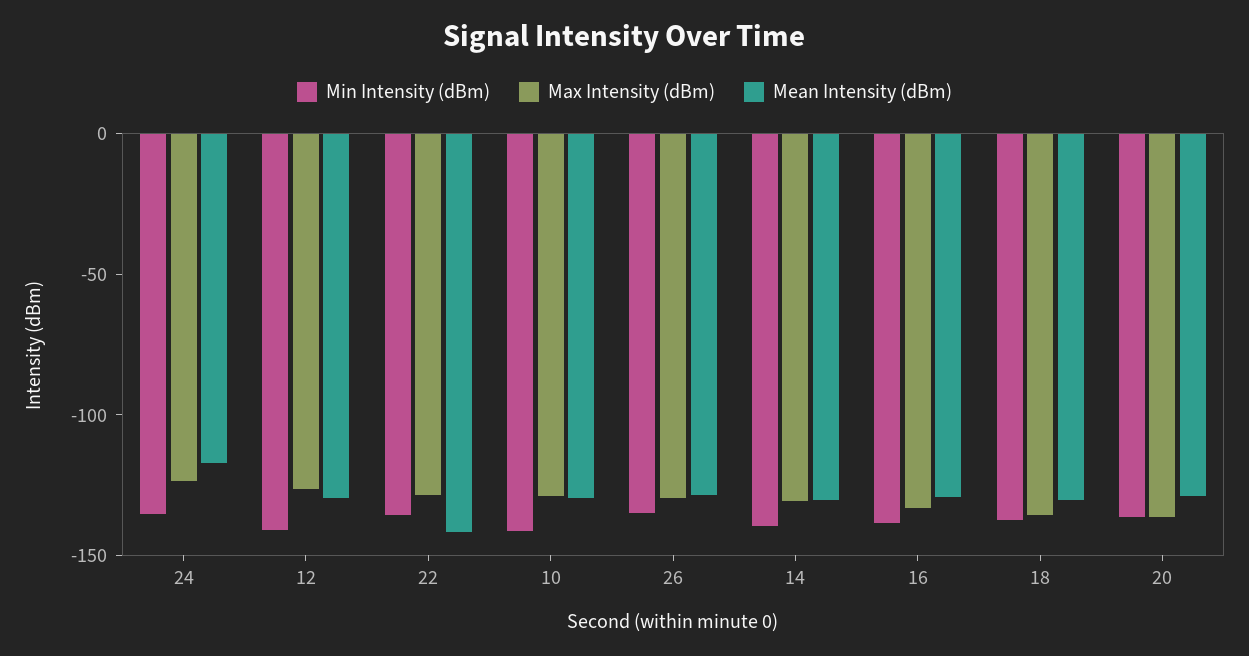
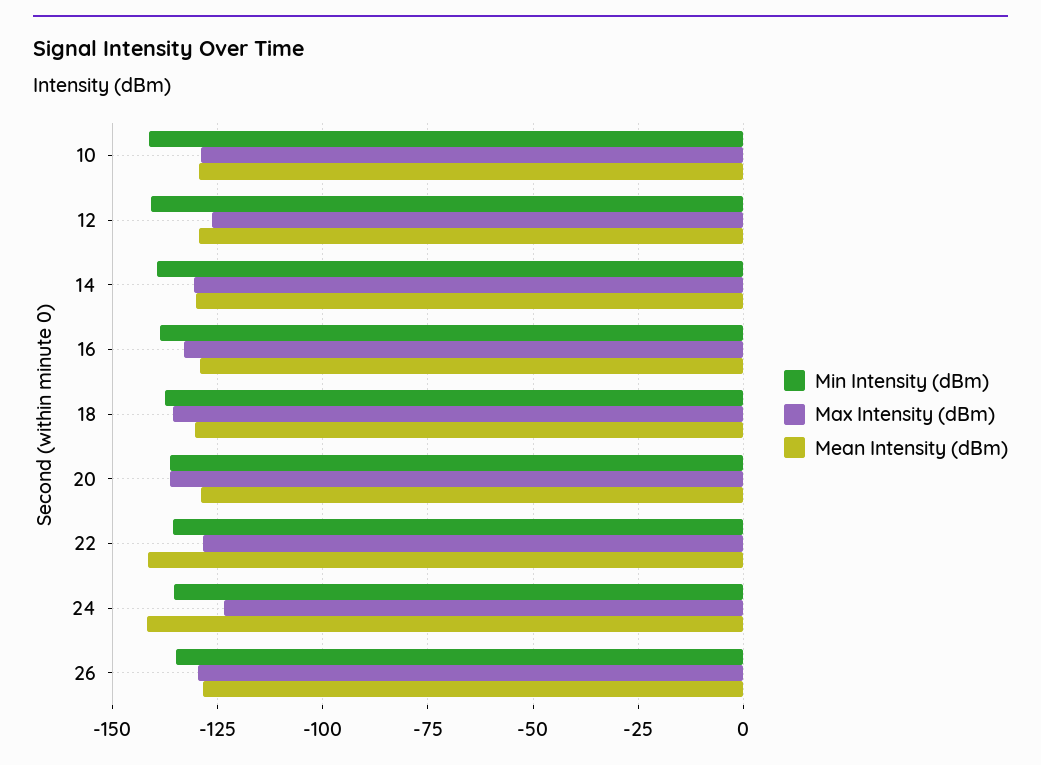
  {
    "Min Intensity (dBm)": {
      "24": -135,
      "12": -140,
      "22": -135,
      "10": -140,
      "26": -135,
      "14": -140,
      "16": -137.5,
      "18": -137.5,
      "20": -137.5
    },
    "Max Intensity (dBm)": {
      "24": -122.5,
      "12": -127.5,
      "22": -127.5,
      "10": -130,
      "26": -130,
      "14": -130,
      "16": -132.5,
      "18": -135,
      "20": -137.5
    },
    "Mean Intensity (dBm)": {
-     "24": -120,
+     "24": -142.5,
      "12": -130,
      "22": -142.5,
      "10": -130,
      "26": -127.5,
      "14": -130,
      "16": -130,
      "18": -130,
      "20": -130
    }
  }

